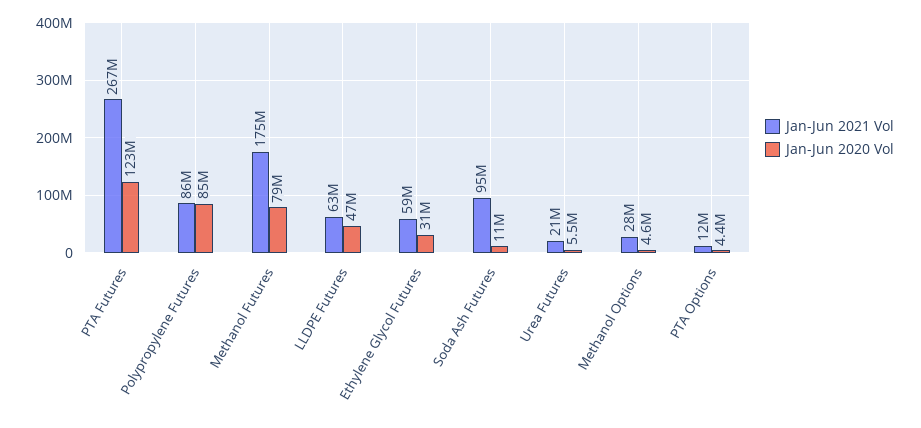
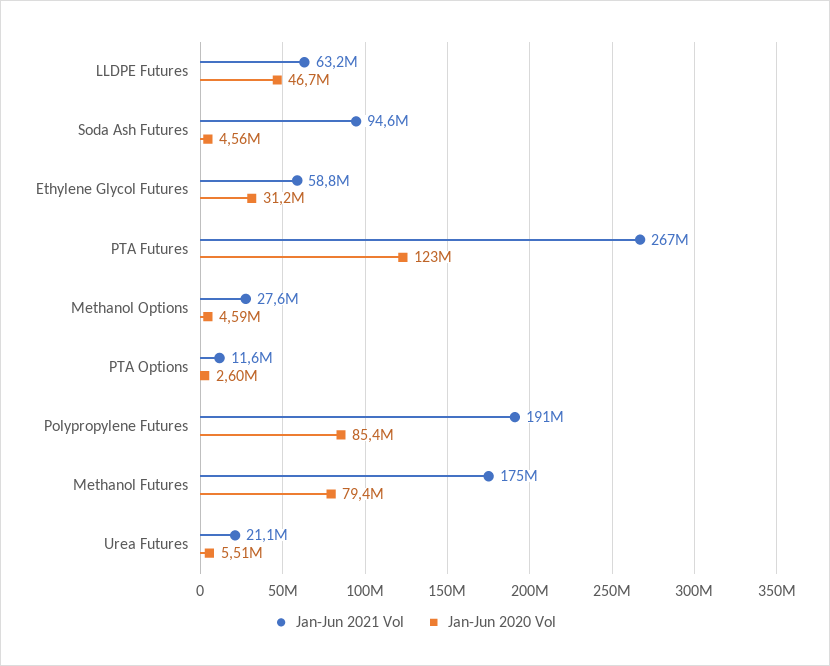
  {
    "Jan-Jun 2021 Vol": {
      "PTA Futures": 267000000,
-     "Polypropylene Futures": 86000000,
+     "Polypropylene Futures": 191000000,
      "Methanol Futures": 175000000,
      "LLDPE Futures": 63200000,
      "Ethylene Glycol Futures": 58800000,
      "Soda Ash Futures": 94600000,
      "Urea Futures": 21100000,
      "Methanol Options": 27600000,
      "PTA Options": 11600000
    },
    "Jan-Jun 2020 Vol": {
      "PTA Futures": 123000000,
      "Polypropylene Futures": 85400000,
      "Methanol Futures": 79400000,
      "LLDPE Futures": 46700000,
      "Ethylene Glycol Futures": 31200000,
-     "Soda Ash Futures": 11000000,
+     "Soda Ash Futures": 4560000,
      "Urea Futures": 5510000,
      "Methanol Options": 4590000,
-     "PTA Options": 4400000
+     "PTA Options": 2600000
    }
  }

